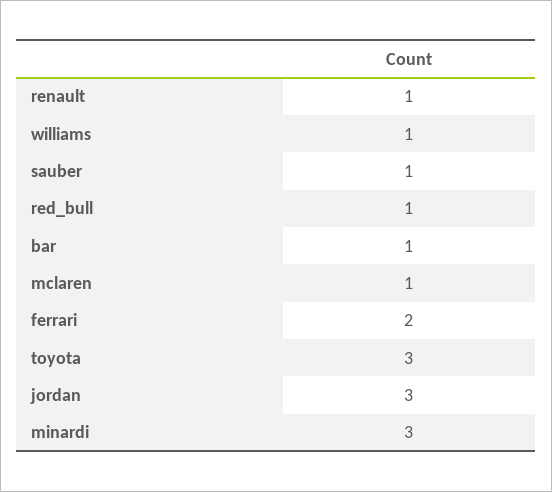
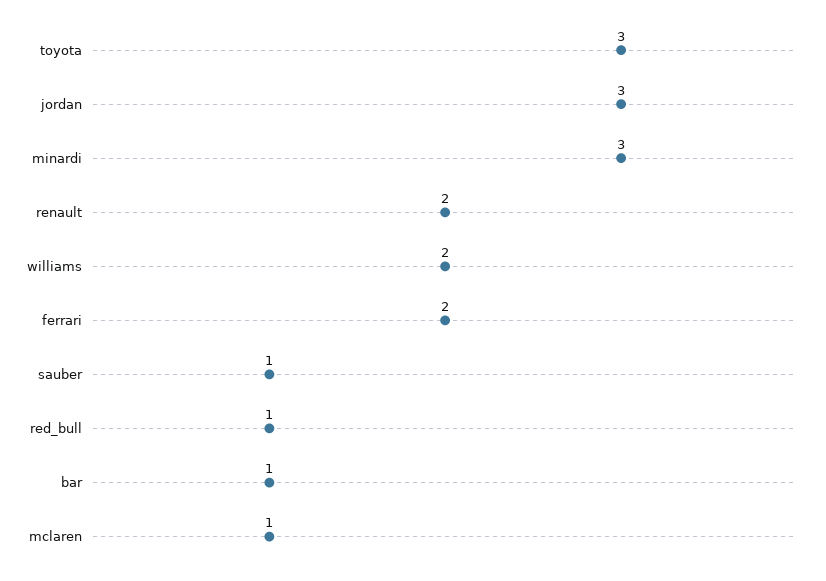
  {
-   "renault": 1,
+   "renault": 2,
-   "williams": 1,
+   "williams": 2,
    "sauber": 1,
    "red_bull": 1,
    "bar": 1,
    "mclaren": 1,
    "ferrari": 2,
    "toyota": 3,
    "jordan": 3,
    "minardi": 3
  }

